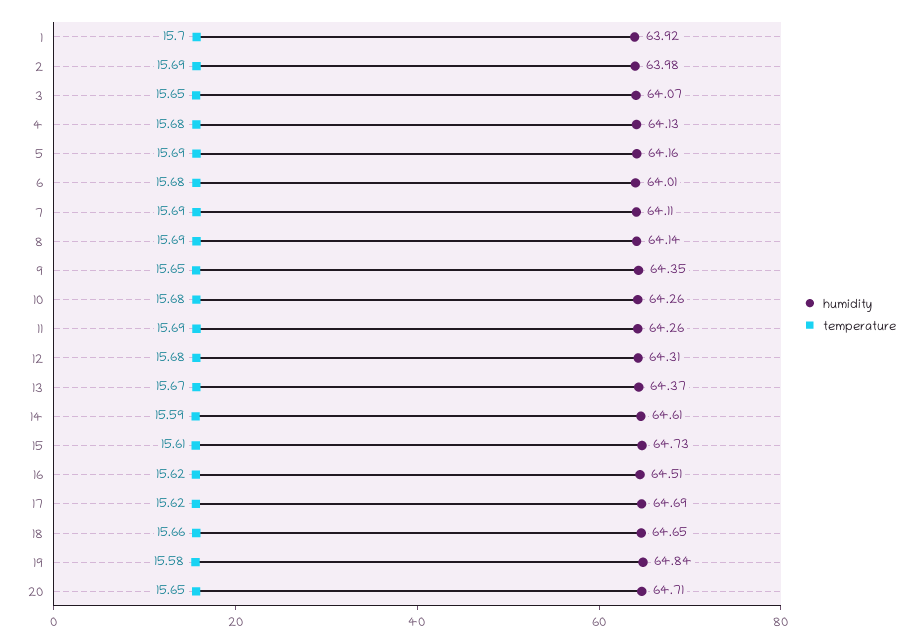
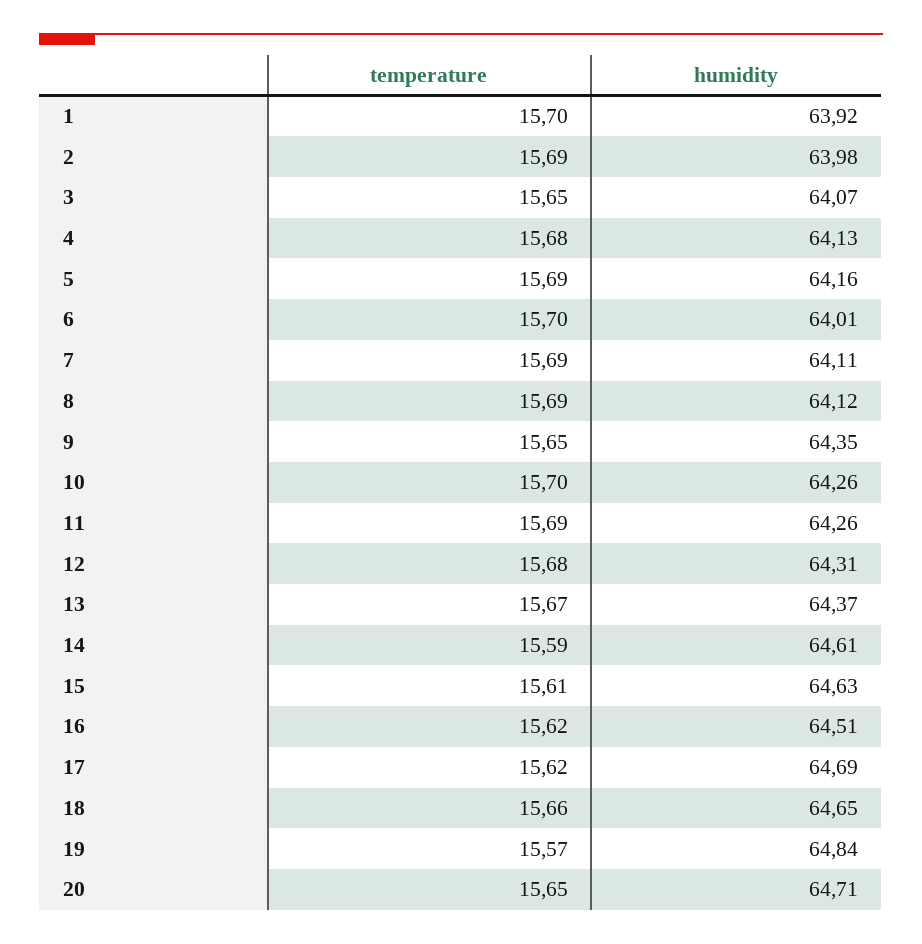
  {
    "humidity": {
      "1": 63.92,
      "2": 63.98,
      "3": 64.07,
      "4": 64.13,
      "5": 64.16,
      "6": 64.01,
      "7": 64.11,
-     "8": 64.14,
+     "8": 64.12,
      "9": 64.35,
      "10": 64.26,
      "11": 64.26,
      "12": 64.31,
      "13": 64.37,
      "14": 64.61,
-     "15": 64.73,
+     "15": 64.63,
      "16": 64.51,
      "17": 64.69,
      "18": 64.65,
      "19": 64.84,
      "20": 64.71
    },
    "temperature": {
      "1": 15.7,
      "2": 15.69,
      "3": 15.65,
      "4": 15.68,
      "5": 15.69,
-     "6": 15.68,
+     "6": 15.7,
      "7": 15.69,
      "8": 15.69,
      "9": 15.65,
-     "10": 15.68,
+     "10": 15.7,
      "11": 15.69,
      "12": 15.68,
      "13": 15.67,
      "14": 15.59,
      "15": 15.61,
      "16": 15.62,
      "17": 15.62,
      "18": 15.66,
-     "19": 15.58,
+     "19": 15.57,
      "20": 15.65
    }
  }

